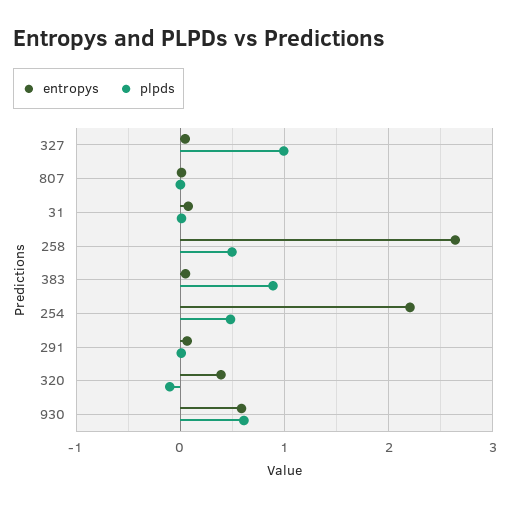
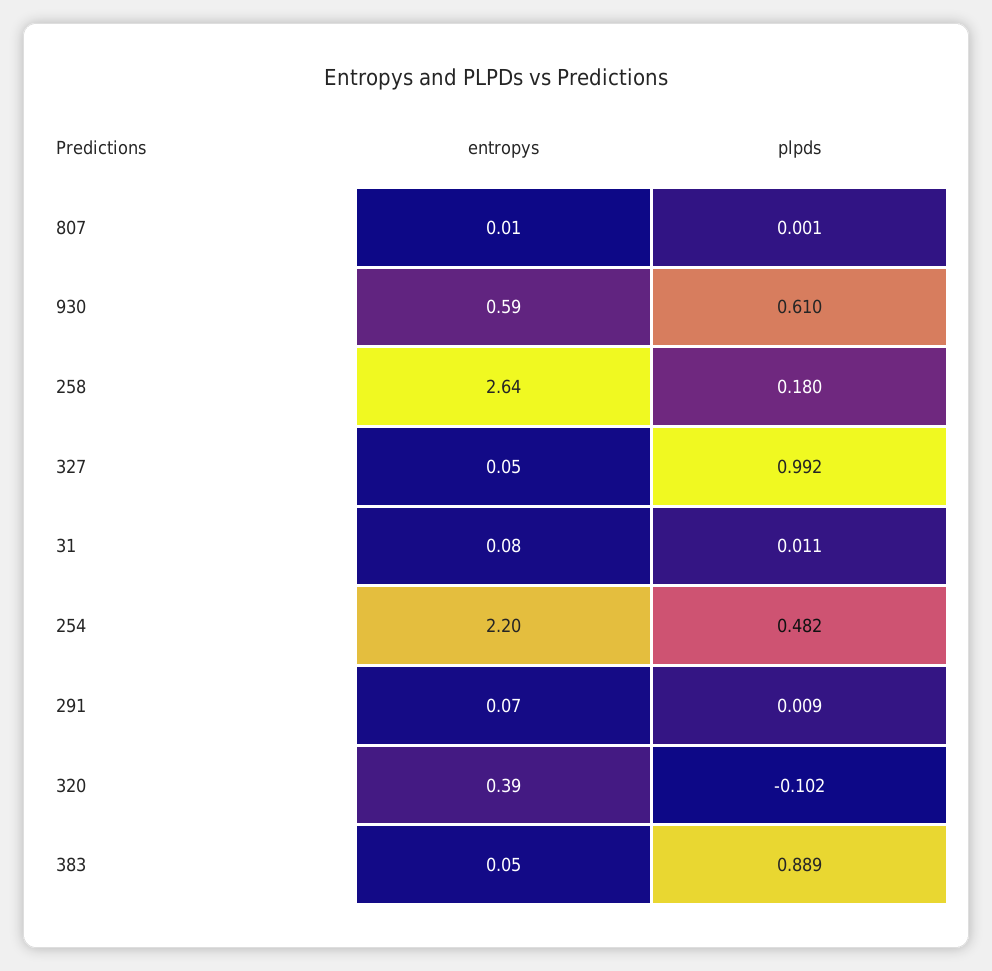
  {
    "entropys": {
      "327": 0.05,
      "807": 0.01,
      "31": 0.08,
      "258": 2.64,
      "383": 0.05,
      "254": 2.2,
      "291": 0.07,
      "320": 0.39,
      "930": 0.59
    },
    "plpds": {
      "327": 0.992,
      "807": 0.001,
      "31": 0.011,
-     "258": 0.5,
+     "258": 0.18,
      "383": 0.889,
      "254": 0.482,
      "291": 0.009,
      "320": -0.102,
      "930": 0.61
    }
  }

